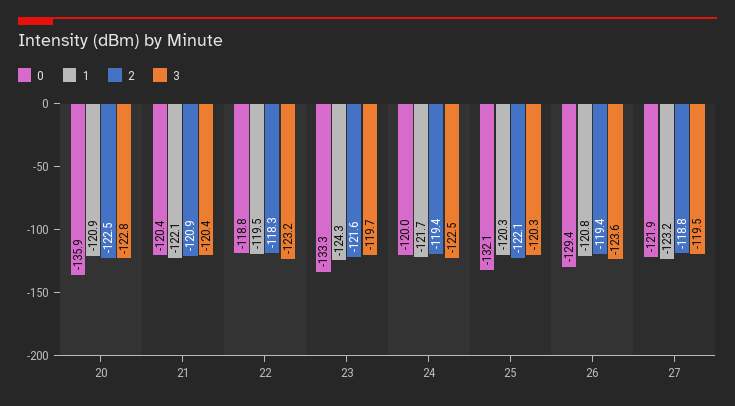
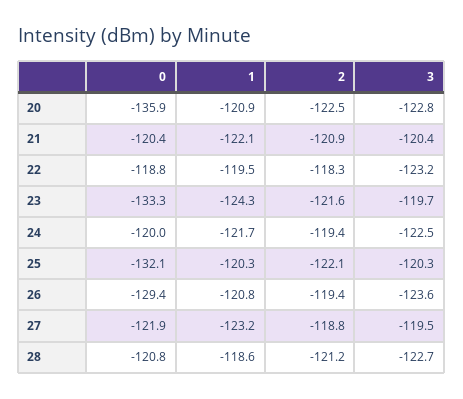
  {
    "0": {
      "20": -135.9,
      "21": -120.4,
      "22": -118.8,
      "23": -133.3,
      "24": -120,
      "25": -132.1,
      "26": -129.4,
-     "27": -121.9
+     "27": -121.9,
+     "28": -120.8
    },
    "1": {
      "20": -120.9,
      "21": -122.1,
      "22": -119.5,
      "23": -124.3,
      "24": -121.7,
      "25": -120.3,
      "26": -120.8,
-     "27": -123.2
+     "27": -123.2,
+     "28": -118.6
    },
    "2": {
      "20": -122.5,
      "21": -120.9,
      "22": -118.3,
      "23": -121.6,
      "24": -119.4,
      "25": -122.1,
      "26": -119.4,
-     "27": -118.8
+     "27": -118.8,
+     "28": -121.2
    },
    "3": {
      "20": -122.8,
      "21": -120.4,
      "22": -123.2,
      "23": -119.7,
      "24": -122.5,
      "25": -120.3,
      "26": -123.6,
-     "27": -119.5
+     "27": -119.5,
+     "28": -122.7
    }
  }

